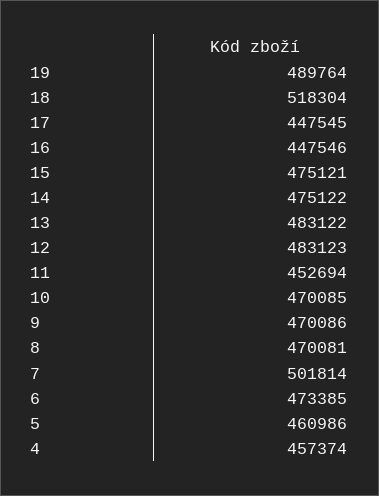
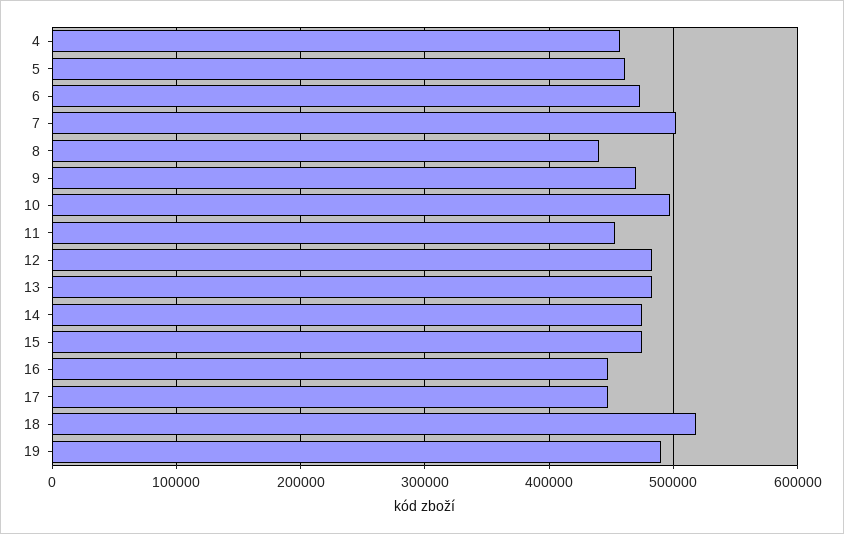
  {
    "19": 489764,
    "18": 518304,
    "17": 447545,
    "16": 447546,
    "15": 475121,
    "14": 475122,
    "13": 483122,
    "12": 483123,
    "11": 452694,
-   "10": 470085,
+   "10": 500000,
    "9": 470086,
-   "8": 470081,
+   "8": 440000,
    "7": 501814,
    "6": 473385,
    "5": 460986,
    "4": 457374
  }

